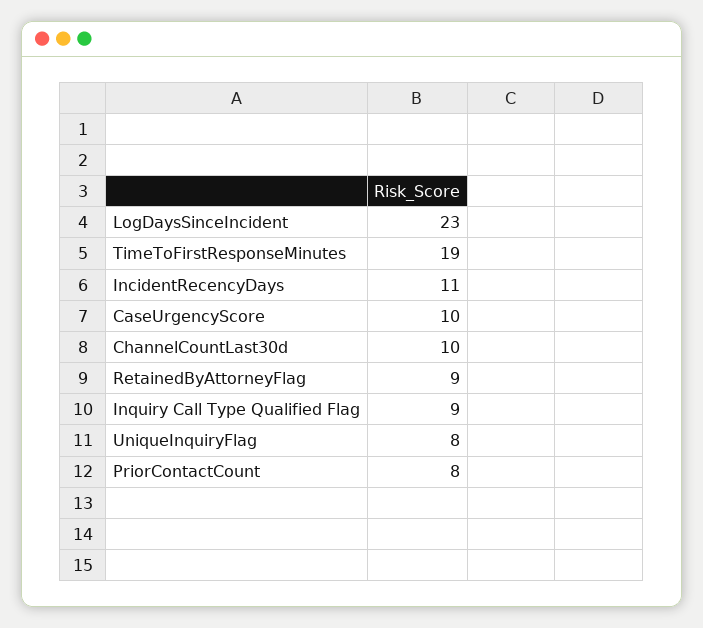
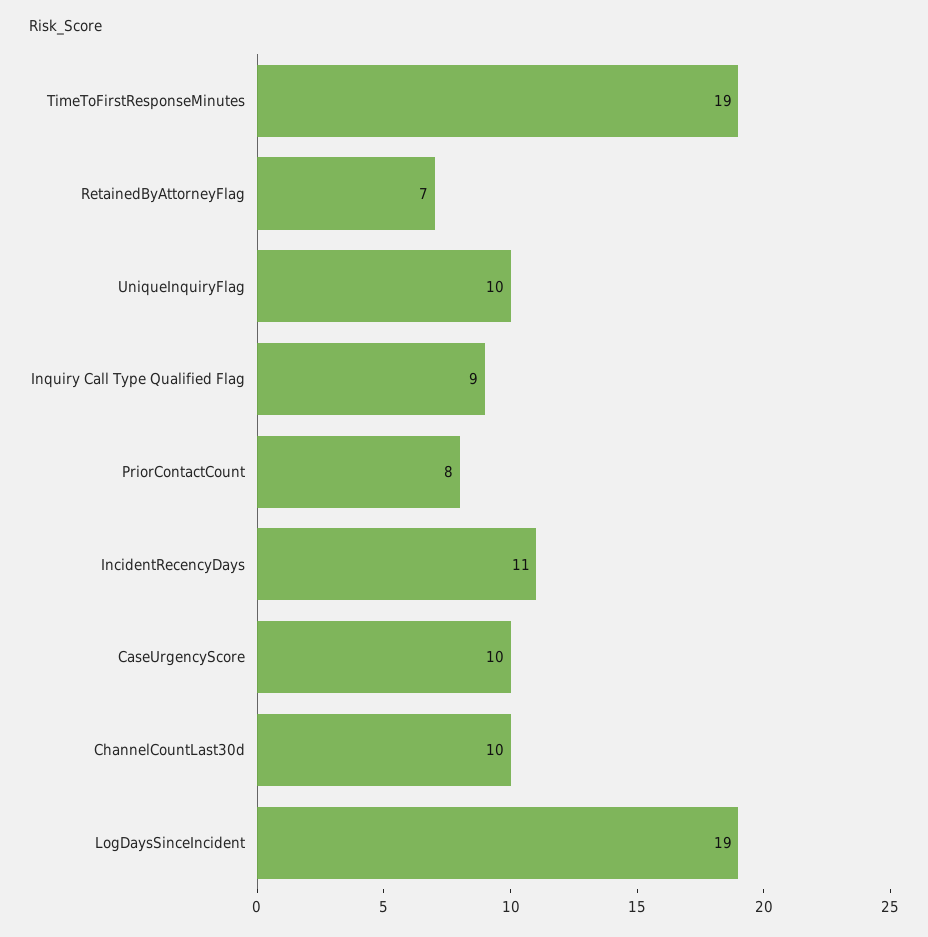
  {
-   "LogDaysSinceIncident": 23,
+   "LogDaysSinceIncident": 19,
    "TimeToFirstResponseMinutes": 19,
    "IncidentRecencyDays": 11,
    "CaseUrgencyScore": 10,
    "ChannelCountLast30d": 10,
-   "RetainedByAttorneyFlag": 9,
+   "RetainedByAttorneyFlag": 7,
    "Inquiry Call Type Qualified Flag": 9,
-   "UniqueInquiryFlag": 8,
+   "UniqueInquiryFlag": 10,
    "PriorContactCount": 8
  }

